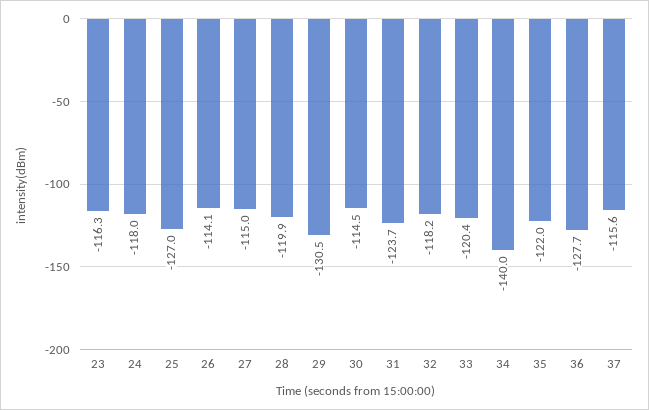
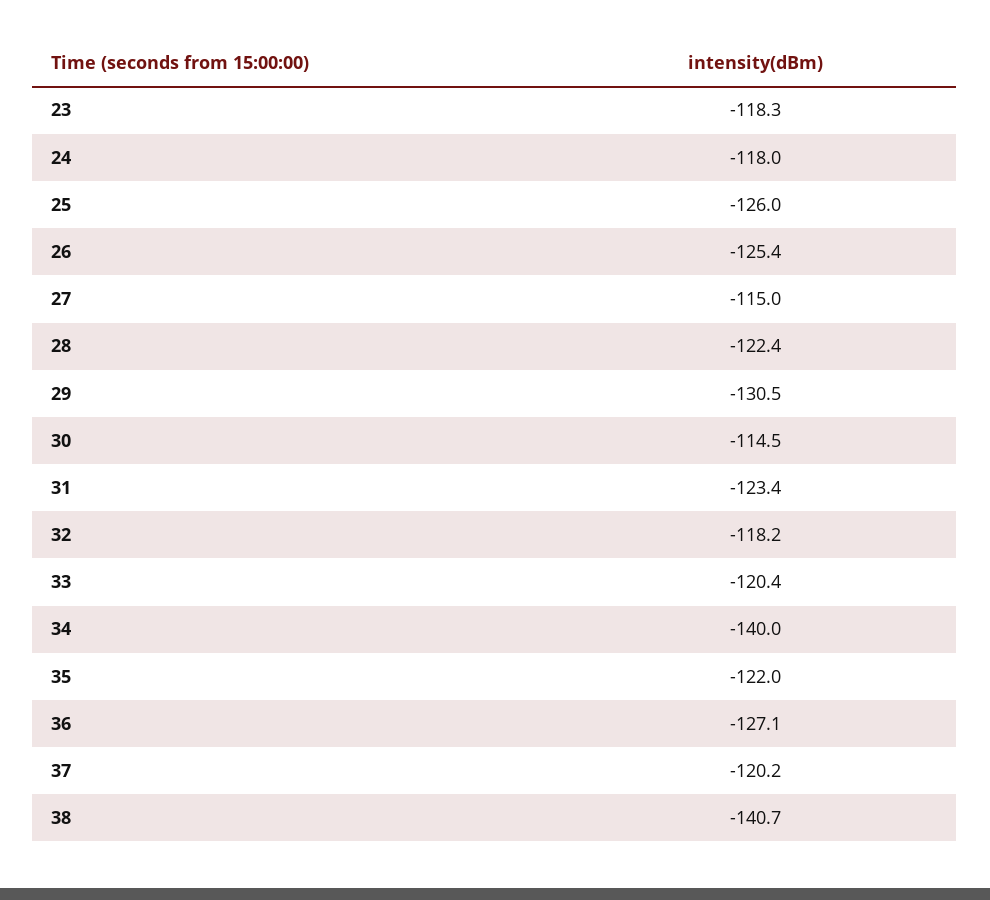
  {
-   "23": -116.3,
+   "23": -118.3,
    "24": -118,
-   "25": -127,
+   "25": -126,
-   "26": -114.1,
+   "26": -125.4,
    "27": -115,
-   "28": -119.9,
+   "28": -122.4,
    "29": -130.5,
    "30": -114.5,
-   "31": -123.7,
+   "31": -123.4,
    "32": -118.2,
    "33": -120.4,
    "34": -140,
    "35": -122,
-   "36": -127.7,
+   "36": -127.1,
-   "37": -115.6
+   "37": -120.2,
+   "38": -140.7
  }

